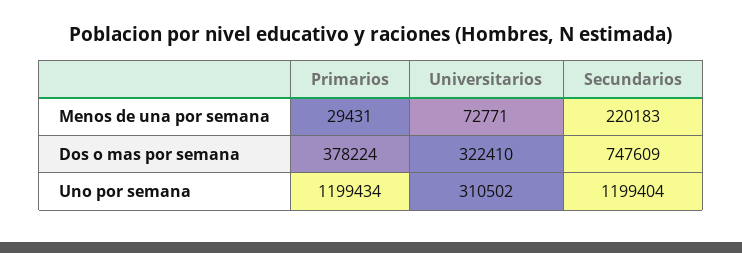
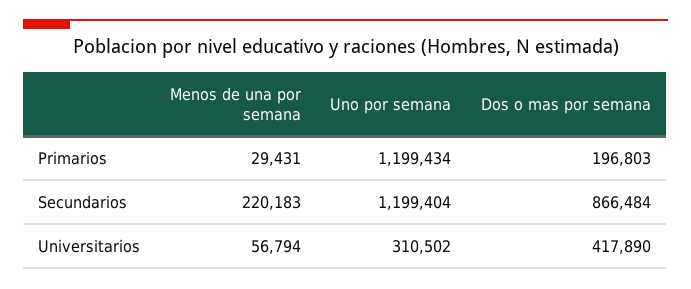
  {
    "Primarios": {
      "Menos de una por semana": 29431,
-     "Dos o mas por semana": 378224,
+     "Dos o mas por semana": 196803,
      "Uno por semana": 1199434
    },
    "Universitarios": {
-     "Menos de una por semana": 72771,
+     "Menos de una por semana": 56794,
-     "Dos o mas por semana": 322410,
+     "Dos o mas por semana": 417890,
      "Uno por semana": 310502
    },
    "Secundarios": {
      "Menos de una por semana": 220183,
-     "Dos o mas por semana": 747609,
+     "Dos o mas por semana": 866484,
      "Uno por semana": 1199404
    }
  }

